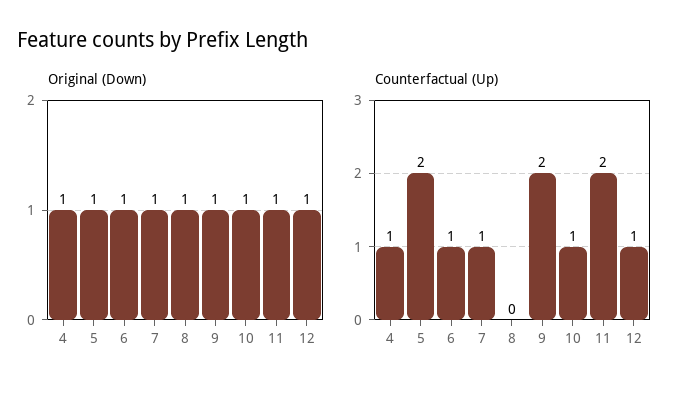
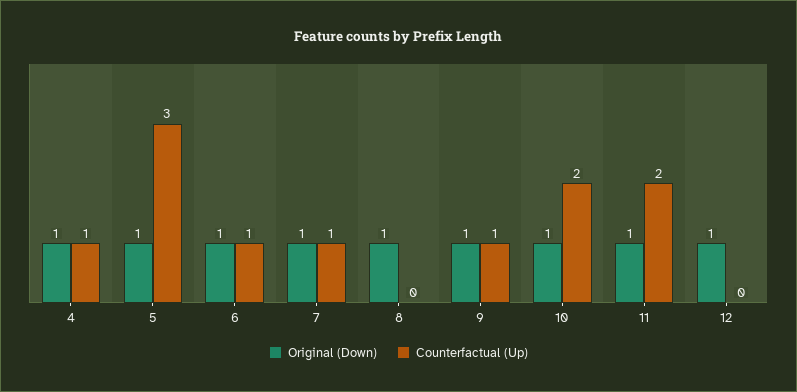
  {
    "Original (Down)": {
      "4": 1,
      "5": 1,
      "6": 1,
      "7": 1,
      "8": 1,
      "9": 1,
      "10": 1,
      "11": 1,
      "12": 1
    },
    "Counterfactual (Up)": {
      "4": 1,
-     "5": 2,
+     "5": 3,
      "6": 1,
      "7": 1,
      "8": 0,
-     "9": 2,
+     "9": 1,
-     "10": 1,
+     "10": 2,
      "11": 2,
-     "12": 1
+     "12": 0
    }
  }

